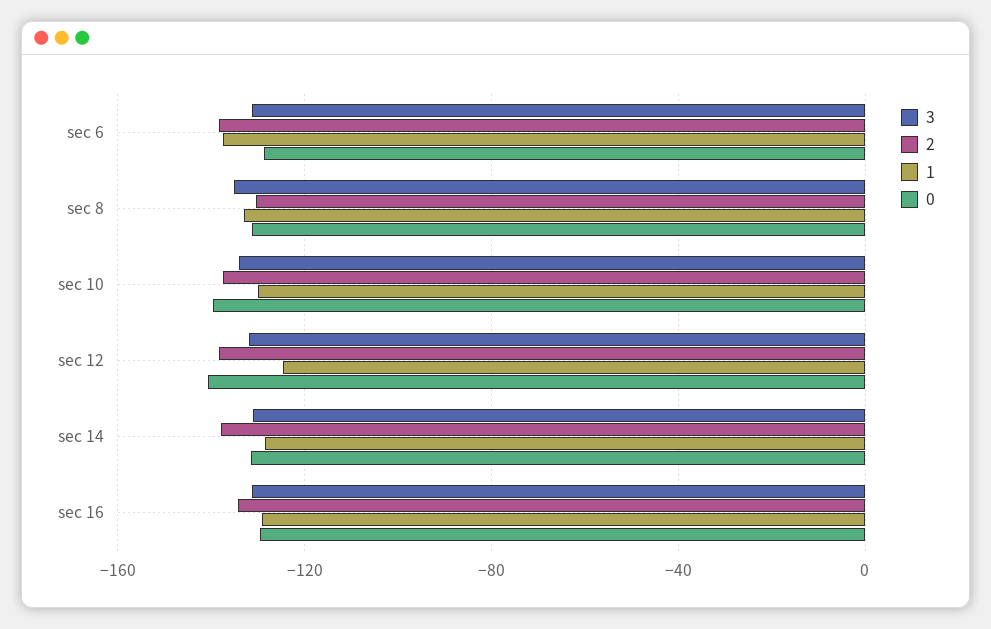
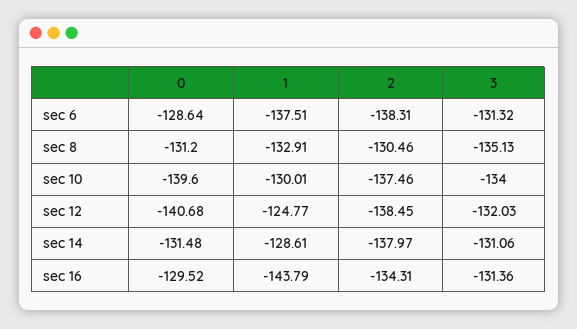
  {
    "3": {
      "sec 6": -131.32,
      "sec 8": -135.13,
      "sec 10": -134,
      "sec 12": -132.03,
      "sec 14": -131.06,
      "sec 16": -131.36
    },
    "2": {
      "sec 6": -138.31,
      "sec 8": -130.46,
      "sec 10": -137.46,
      "sec 12": -138.45,
      "sec 14": -137.97,
      "sec 16": -134.31
    },
    "1": {
      "sec 6": -137.51,
      "sec 8": -132.91,
      "sec 10": -130.01,
      "sec 12": -124.77,
      "sec 14": -128.61,
-     "sec 16": -130
+     "sec 16": -143.79
    },
    "0": {
      "sec 6": -128.64,
      "sec 8": -131.2,
      "sec 10": -139.6,
      "sec 12": -140.68,
      "sec 14": -131.48,
      "sec 16": -129.52
    }
  }

